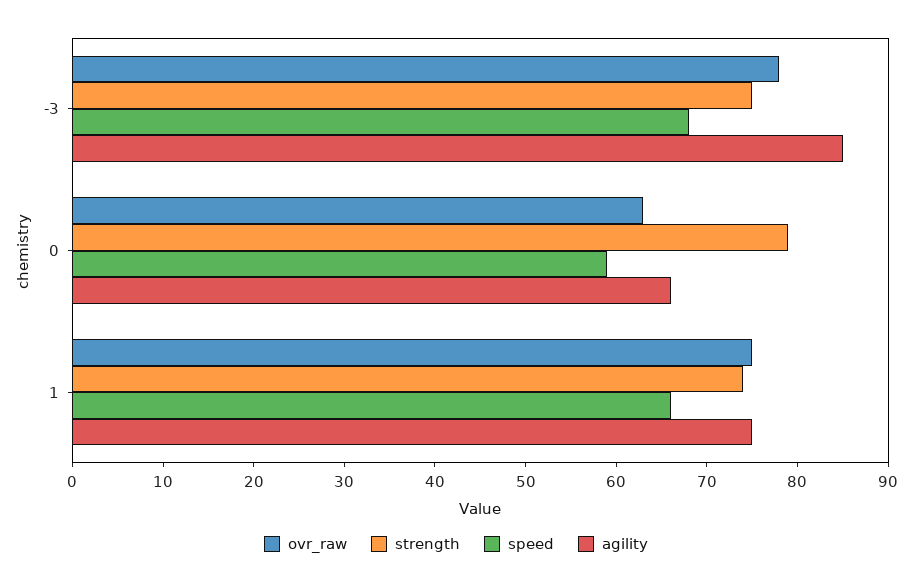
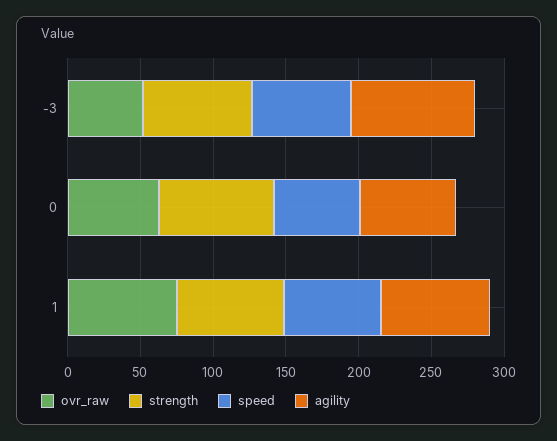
  {
    "ovr_raw": {
-     "-3": 78,
+     "-3": 50,
      "0": 63,
      "1": 75
    },
    "strength": {
      "-3": 75,
      "0": 79,
      "1": 74
    },
    "speed": {
      "-3": 68,
      "0": 59,
      "1": 66
    },
    "agility": {
      "-3": 85,
      "0": 66,
      "1": 75
    }
  }

